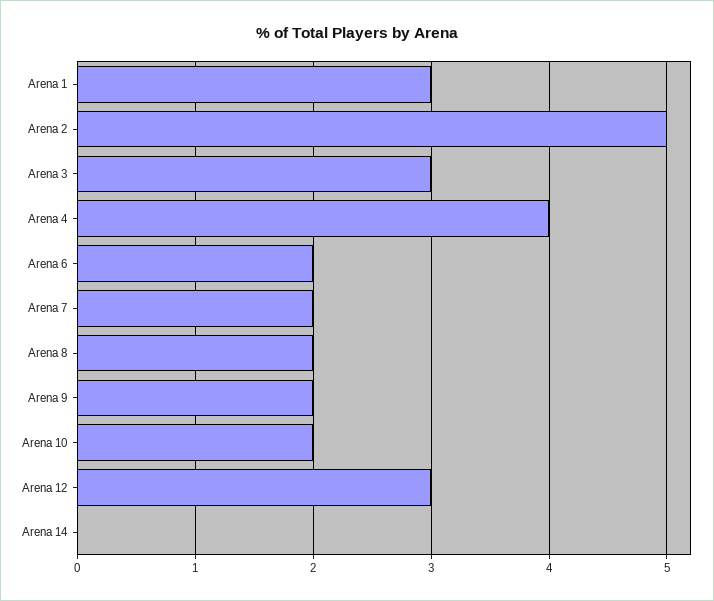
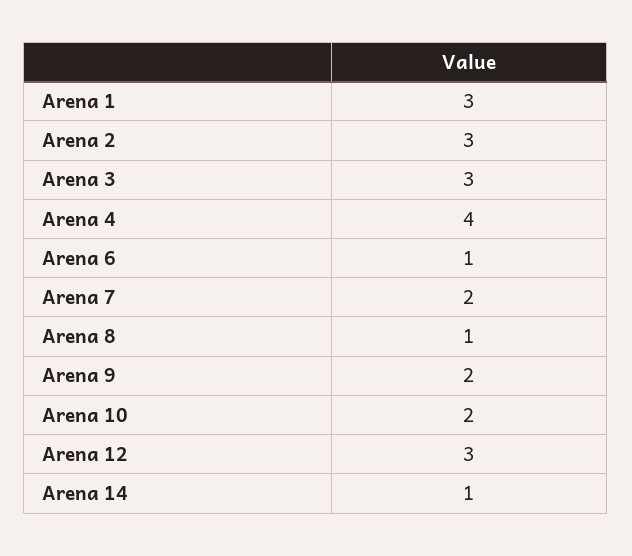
  {
    "Arena 1": 3,
-   "Arena 2": 5,
+   "Arena 2": 3,
    "Arena 3": 3,
    "Arena 4": 4,
-   "Arena 6": 2,
+   "Arena 6": 1,
    "Arena 7": 2,
-   "Arena 8": 2,
+   "Arena 8": 1,
    "Arena 9": 2,
    "Arena 10": 2,
    "Arena 12": 3,
-   "Arena 14": 0
+   "Arena 14": 1
  }

